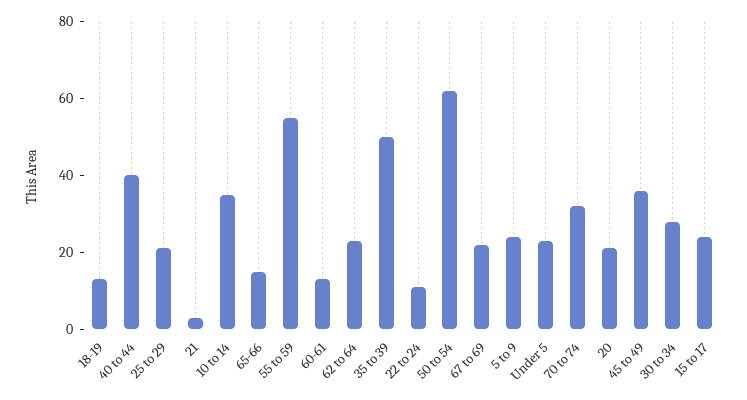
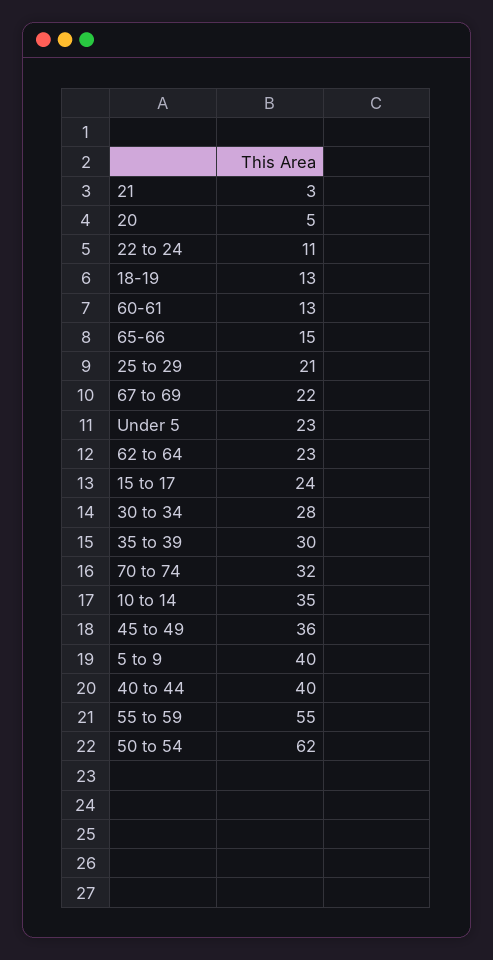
  {
    "18-19": 13,
    "40 to 44": 40,
    "25 to 29": 21,
    "21": 3,
    "10 to 14": 35,
    "65-66": 15,
    "55 to 59": 55,
    "60-61": 13,
    "62 to 64": 23,
-   "35 to 39": 50,
+   "35 to 39": 30,
    "22 to 24": 11,
    "50 to 54": 62,
    "67 to 69": 22,
-   "5 to 9": 25,
+   "5 to 9": 40,
    "Under 5": 23,
    "70 to 74": 32,
-   "20": 20,
+   "20": 5,
    "45 to 49": 36,
    "30 to 34": 28,
    "15 to 17": 24
  }

